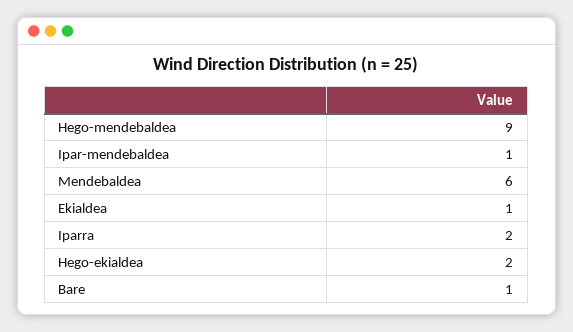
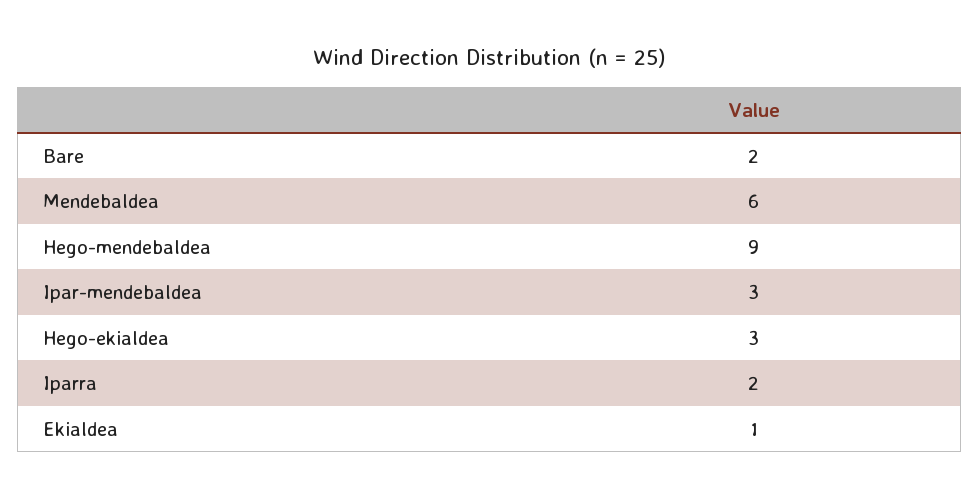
  {
    "Hego-mendebaldea": 9,
-   "Ipar-mendebaldea": 1,
+   "Ipar-mendebaldea": 3,
    "Mendebaldea": 6,
    "Ekialdea": 1,
    "Iparra": 2,
-   "Hego-ekialdea": 2,
+   "Hego-ekialdea": 3,
-   "Bare": 1
+   "Bare": 2
  }

